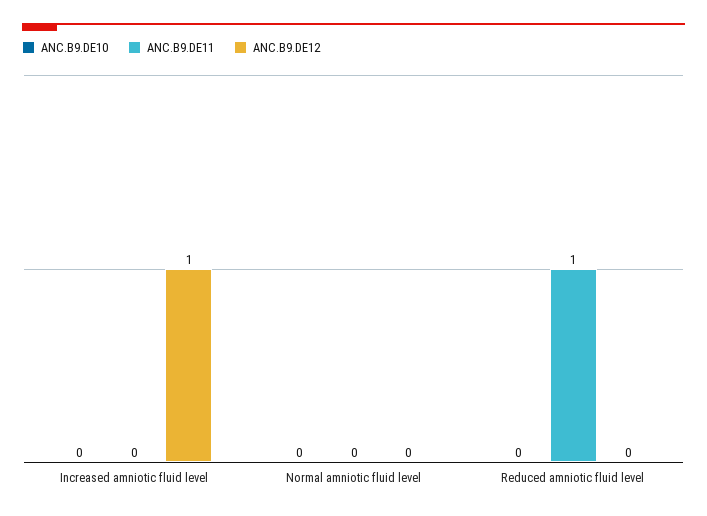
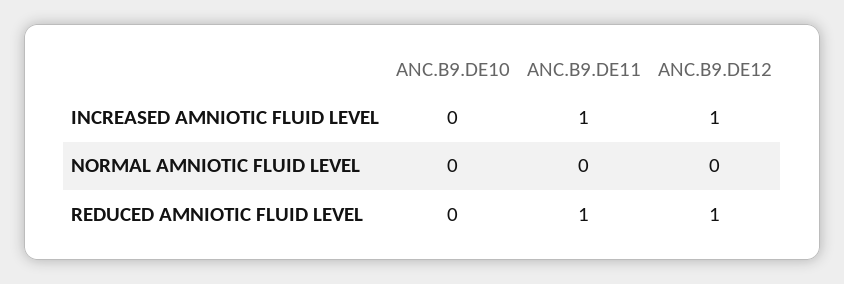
  {
    "ANC.B9.DE10": {
      "Increased amniotic fluid level": 0,
      "Normal amniotic fluid level": 0,
      "Reduced amniotic fluid level": 0
    },
    "ANC.B9.DE11": {
-     "Increased amniotic fluid level": 0,
+     "Increased amniotic fluid level": 1,
      "Normal amniotic fluid level": 0,
      "Reduced amniotic fluid level": 1
    },
    "ANC.B9.DE12": {
      "Increased amniotic fluid level": 1,
      "Normal amniotic fluid level": 0,
-     "Reduced amniotic fluid level": 0
+     "Reduced amniotic fluid level": 1
    }
  }

